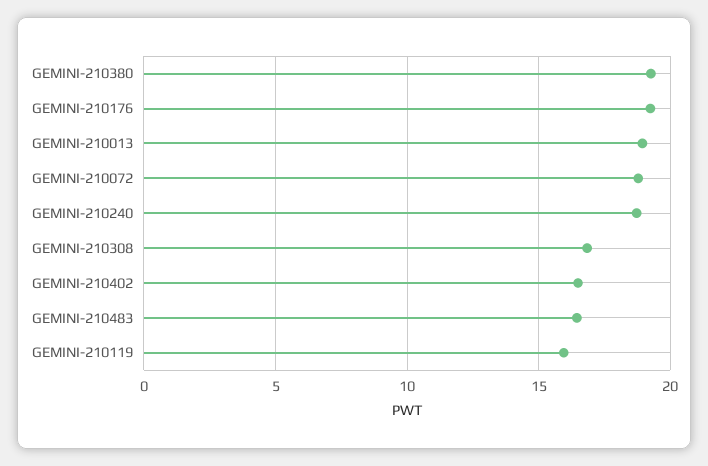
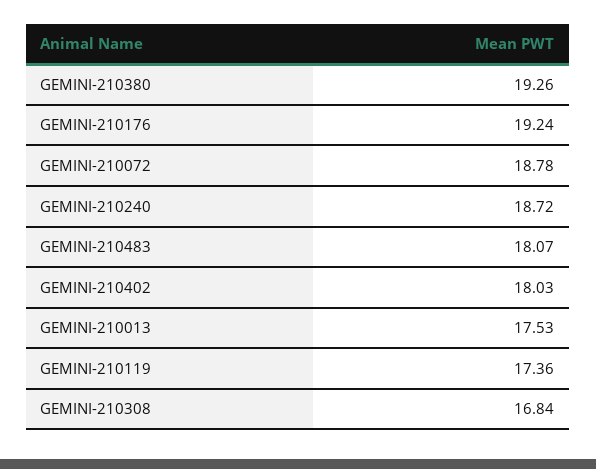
  {
    "GEMINI-210380": 19.26,
    "GEMINI-210176": 19.24,
-   "GEMINI-210013": 19,
+   "GEMINI-210013": 17.53,
    "GEMINI-210072": 18.78,
    "GEMINI-210240": 18.72,
    "GEMINI-210308": 16.84,
-   "GEMINI-210402": 16.5,
+   "GEMINI-210402": 18.03,
-   "GEMINI-210483": 16.5,
+   "GEMINI-210483": 18.07,
-   "GEMINI-210119": 16
+   "GEMINI-210119": 17.36
  }

